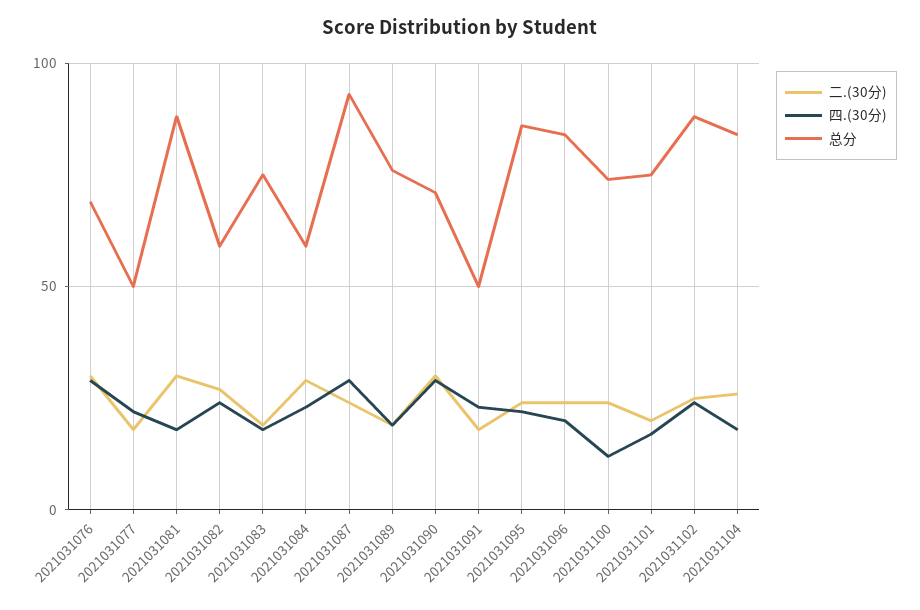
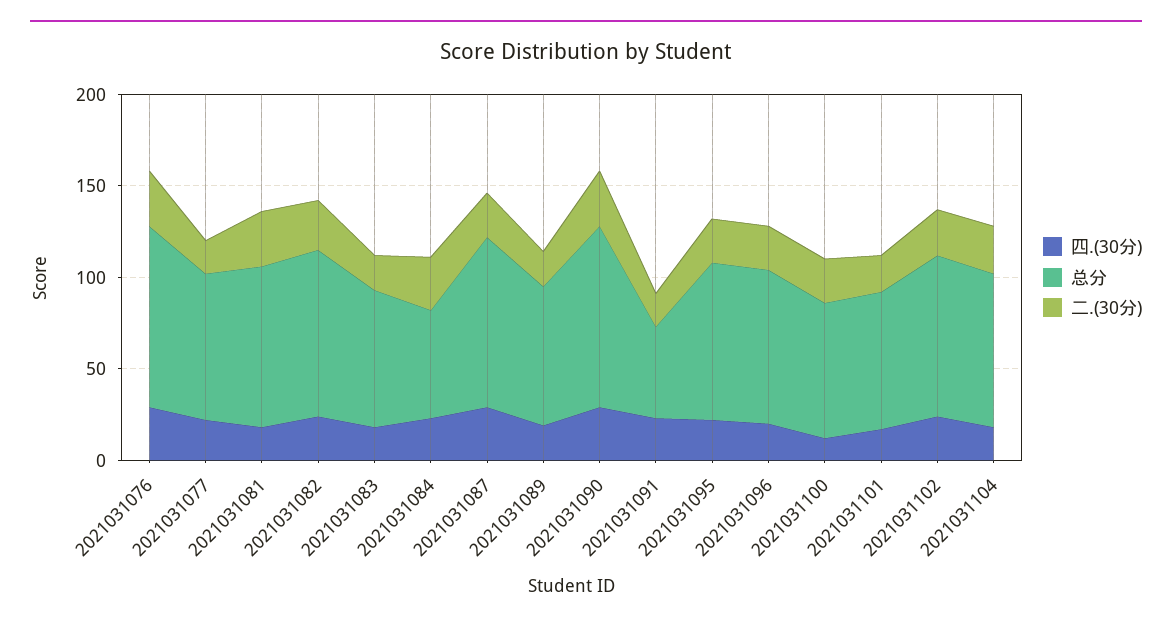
  {
    "二.(30分)": {
      "2021031076": 30,
      "2021031077": 20,
      "2021031081": 30,
      "2021031082": 25,
      "2021031083": 20,
      "2021031084": 30,
      "2021031087": 25,
      "2021031089": 20,
      "2021031090": 30,
      "2021031091": 20,
      "2021031095": 25,
      "2021031096": 25,
      "2021031100": 25,
      "2021031101": 20,
      "2021031102": 25,
      "2021031104": 25
    },
    "四.(30分)": {
      "2021031076": 30,
      "2021031077": 20,
      "2021031081": 20,
      "2021031082": 25,
      "2021031083": 20,
      "2021031084": 25,
      "2021031087": 30,
      "2021031089": 20,
      "2021031090": 30,
      "2021031091": 25,
      "2021031095": 20,
      "2021031096": 20,
      "2021031100": 10,
      "2021031101": 15,
      "2021031102": 25,
      "2021031104": 20
    },
    "总分": {
-     "2021031076": 70,
+     "2021031076": 100,
-     "2021031077": 50,
+     "2021031077": 80,
      "2021031081": 90,
-     "2021031082": 60,
+     "2021031082": 90,
      "2021031083": 75,
      "2021031084": 60,
      "2021031087": 95,
      "2021031089": 75,
-     "2021031090": 70,
+     "2021031090": 100,
      "2021031091": 50,
      "2021031095": 85,
      "2021031096": 85,
      "2021031100": 75,
      "2021031101": 75,
      "2021031102": 90,
      "2021031104": 85
    }
  }

